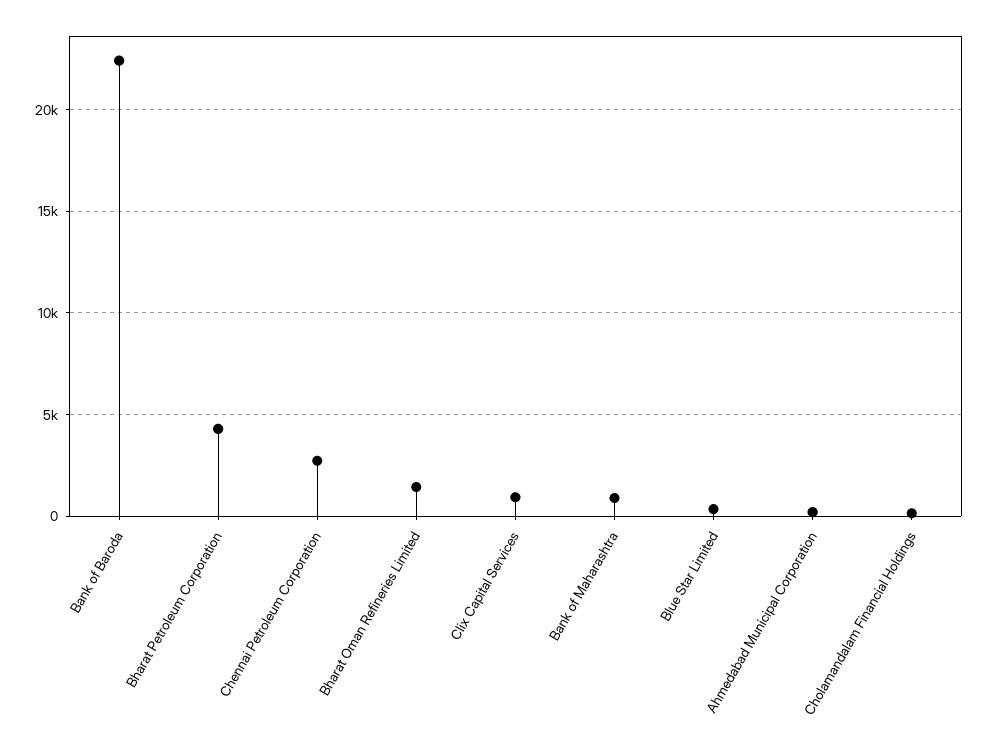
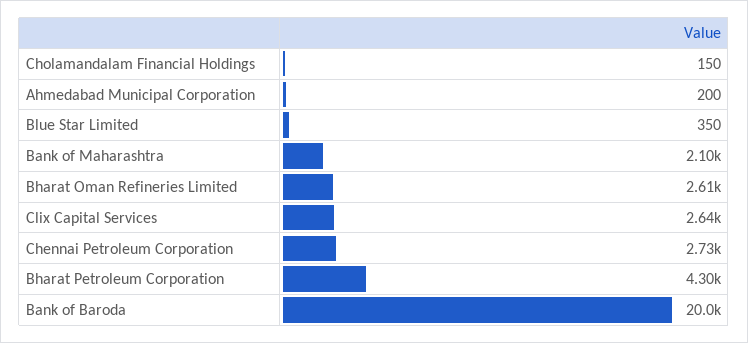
  {
-   "Bank of Baroda": 22500,
+   "Bank of Baroda": 20000,
    "Bharat Petroleum Corporation": 4300,
    "Chennai Petroleum Corporation": 2730,
-   "Bharat Oman Refineries Limited": 1500,
+   "Bharat Oman Refineries Limited": 2610,
-   "Clix Capital Services": 1000,
+   "Clix Capital Services": 2640,
-   "Bank of Maharashtra": 1000,
+   "Bank of Maharashtra": 2100,
    "Blue Star Limited": 350,
    "Ahmedabad Municipal Corporation": 200,
    "Cholamandalam Financial Holdings": 150
  }

